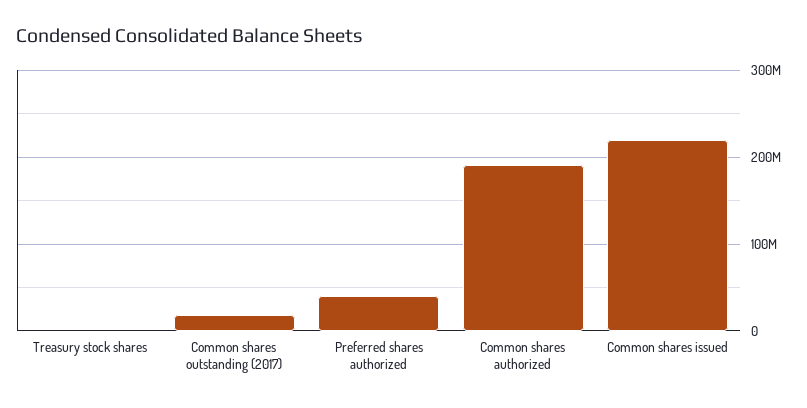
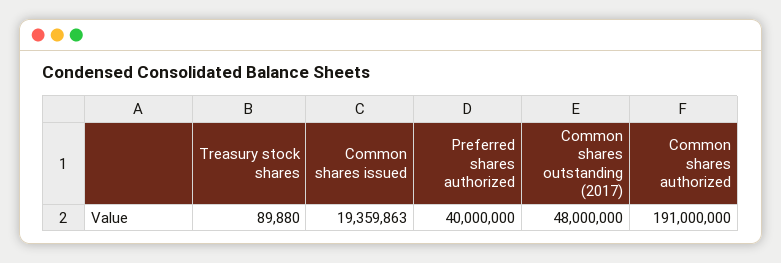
  {
    "Treasury stock shares": 89880,
-   "Common shares outstanding (2017)": 20000000,
+   "Common shares outstanding (2017)": 48000000,
    "Preferred shares authorized": 40000000,
    "Common shares authorized": 191000000,
-   "Common shares issued": 220000000
+   "Common shares issued": 19359863
  }

